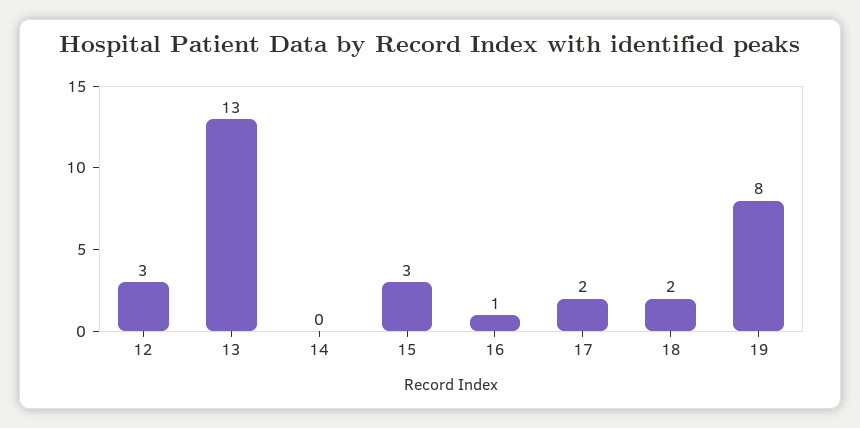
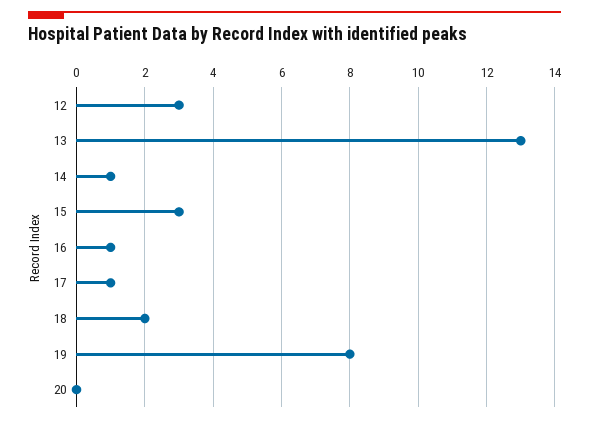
  {
    "12": 3,
    "13": 13,
-   "14": 0,
+   "14": 1,
    "15": 3,
    "16": 1,
-   "17": 2,
+   "17": 1,
    "18": 2,
-   "19": 8
+   "19": 8,
+   "20": 0
  }

